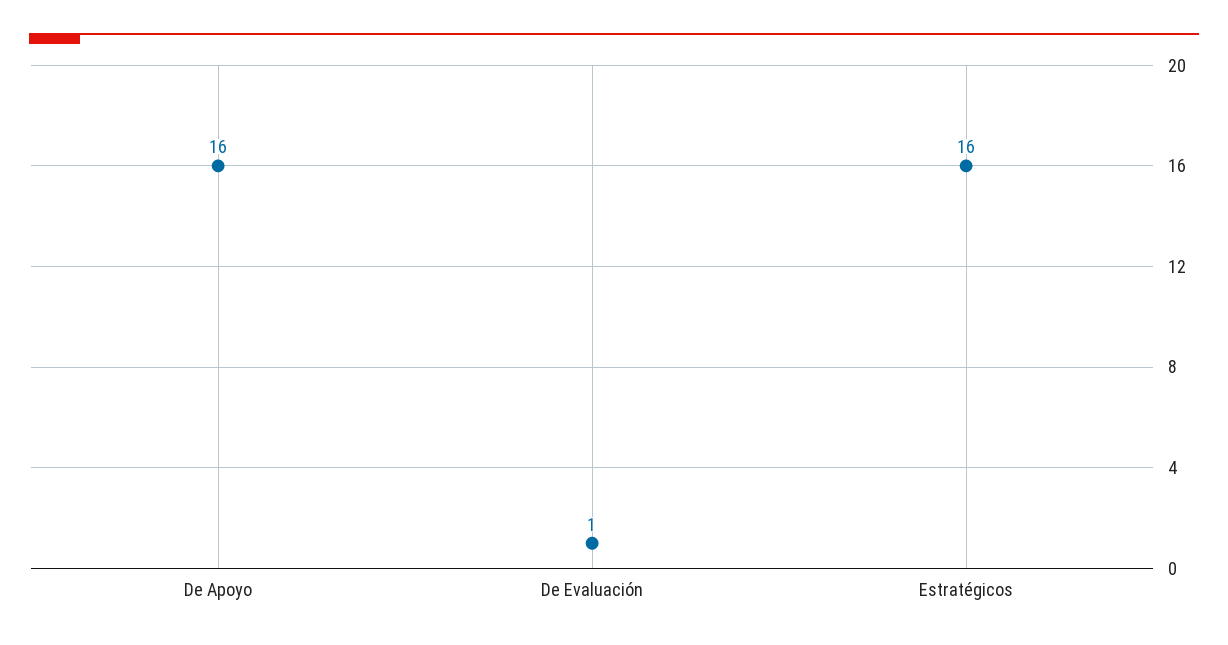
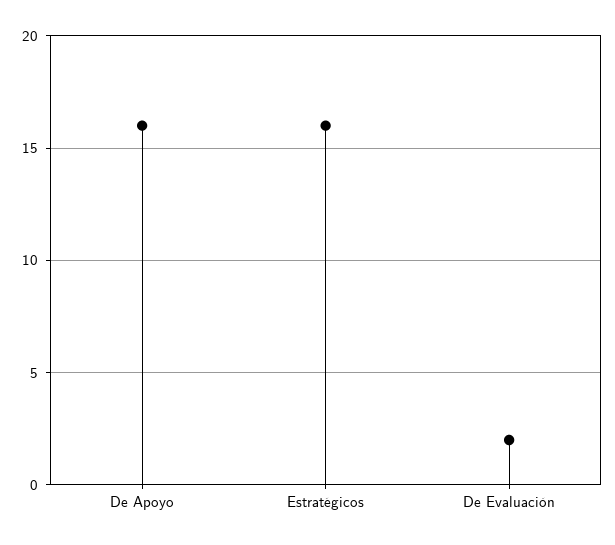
  {
    "De Apoyo": 16,
-   "De Evaluación": 1,
+   "De Evaluación": 2,
    "Estratégicos": 16
  }

